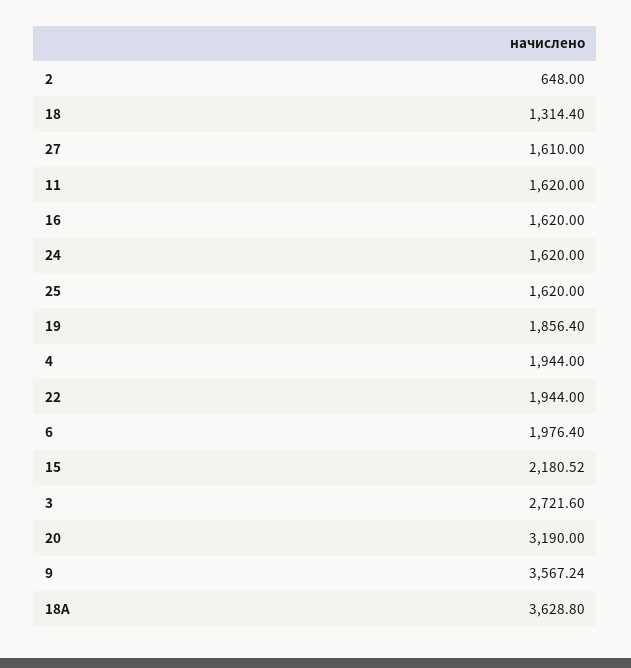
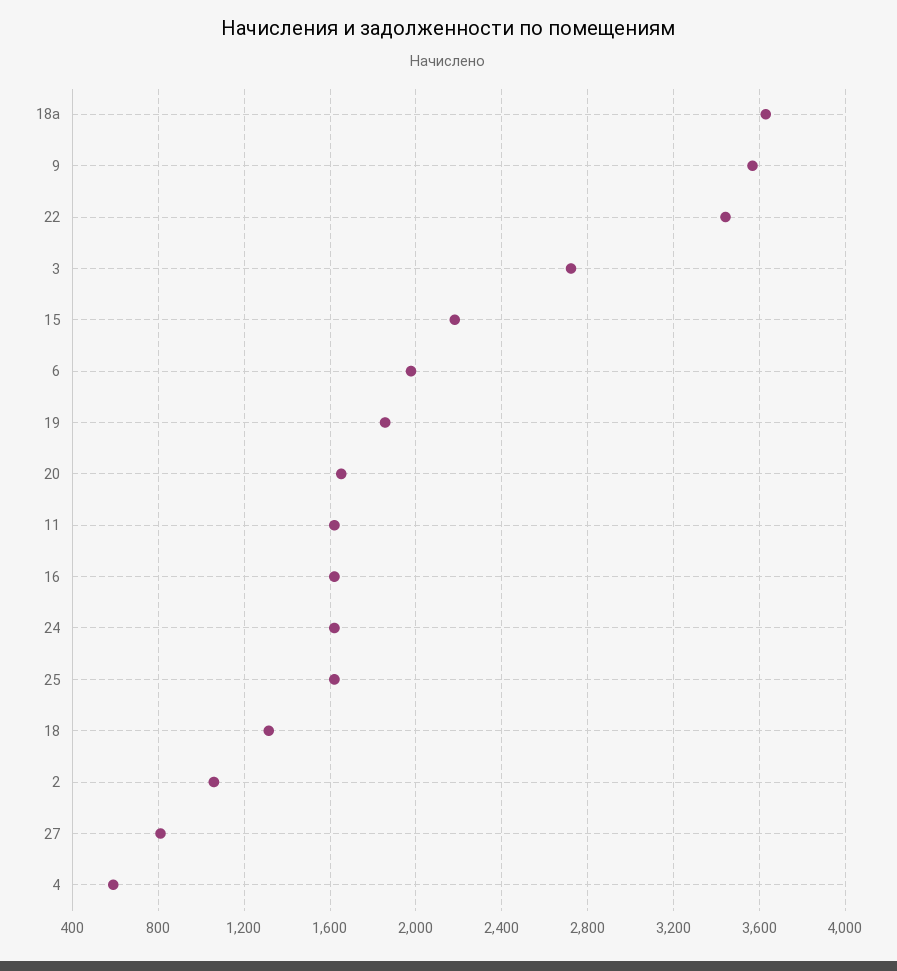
  {
-   "2": 648,
+   "2": 1050,
    "18": 1314.4,
-   "27": 1610,
+   "27": 800,
    "11": 1620,
    "16": 1620,
    "24": 1620,
    "25": 1620,
    "19": 1856.4,
-   "4": 1944,
+   "4": 600,
-   "22": 1944,
+   "22": 3450,
    "6": 1976.4,
    "15": 2180.52,
    "3": 2721.6,
-   "20": 3190,
+   "20": 1650,
    "9": 3567.24,
    "18А": 3628.8
  }

